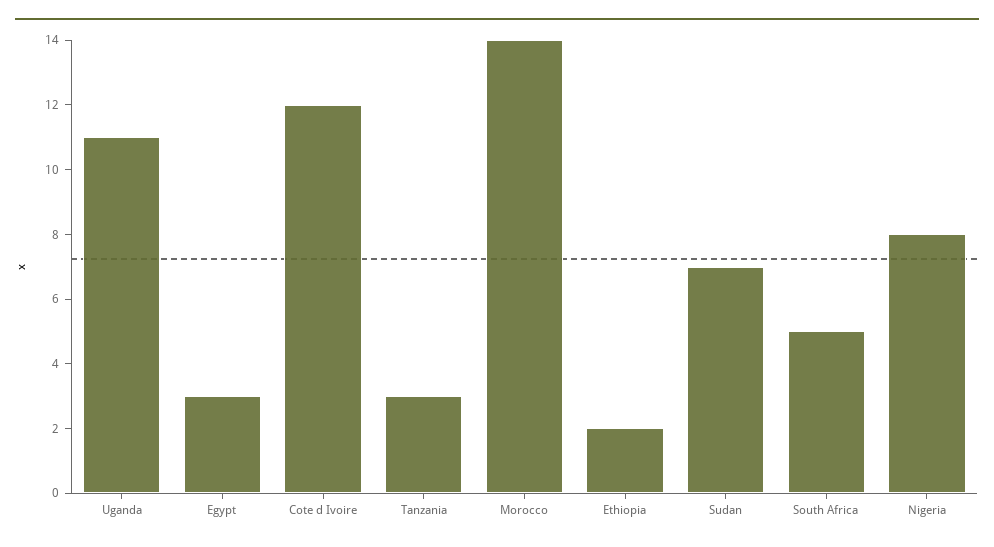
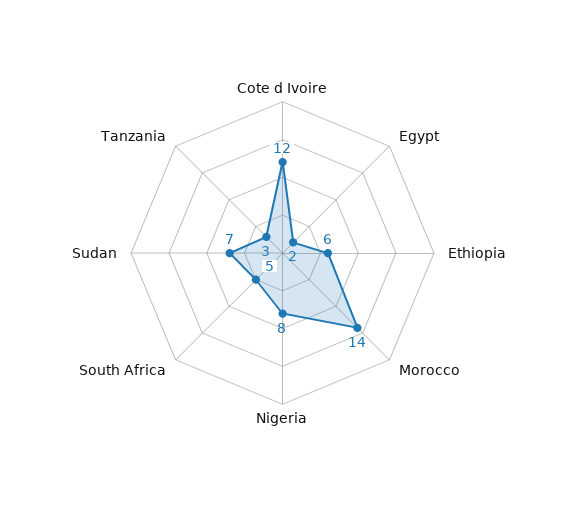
  {
-   "Uganda": 11,
-   "Egypt": 3,
+   "Egypt": 2,
    "Cote d Ivoire": 12,
    "Tanzania": 3,
    "Morocco": 14,
-   "Ethiopia": 2,
+   "Ethiopia": 6,
    "Sudan": 7,
    "South Africa": 5,
    "Nigeria": 8
  }

